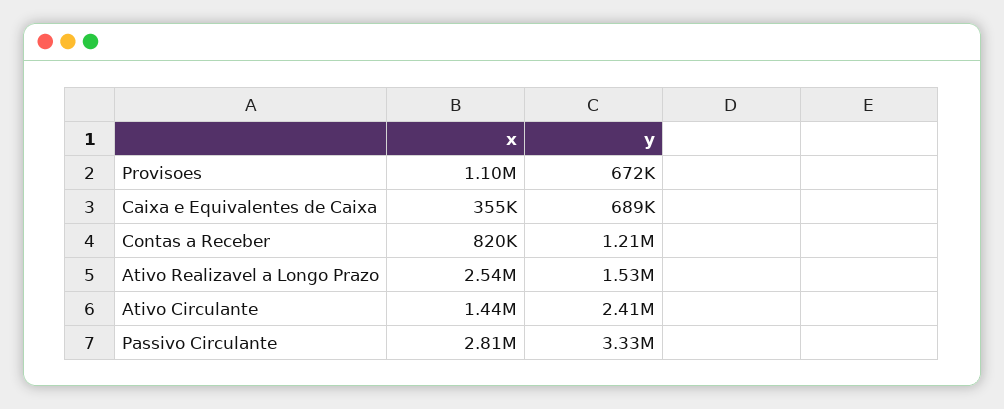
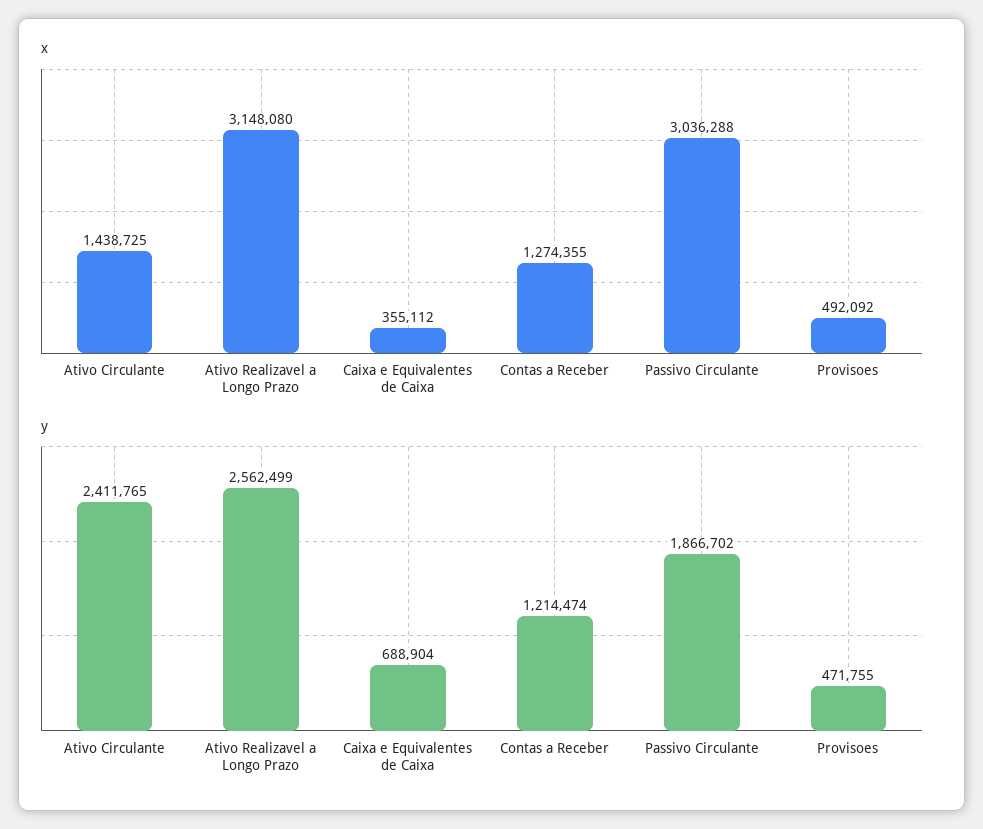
  {
    "x": {
-     "Provisoes": 1100000,
+     "Provisoes": 492092,
      "Caixa e Equivalentes de Caixa": 355112,
-     "Contas a Receber": 820000,
+     "Contas a Receber": 1274355,
-     "Ativo Realizavel a Longo Prazo": 2540000,
+     "Ativo Realizavel a Longo Prazo": 3148080,
      "Ativo Circulante": 1438725,
-     "Passivo Circulante": 2810000
+     "Passivo Circulante": 3036288
    },
    "y": {
-     "Provisoes": 672000,
+     "Provisoes": 471755,
      "Caixa e Equivalentes de Caixa": 688904,
      "Contas a Receber": 1214474,
-     "Ativo Realizavel a Longo Prazo": 1530000,
+     "Ativo Realizavel a Longo Prazo": 2562499,
      "Ativo Circulante": 2411765,
-     "Passivo Circulante": 3330000
+     "Passivo Circulante": 1866702
    }
  }

